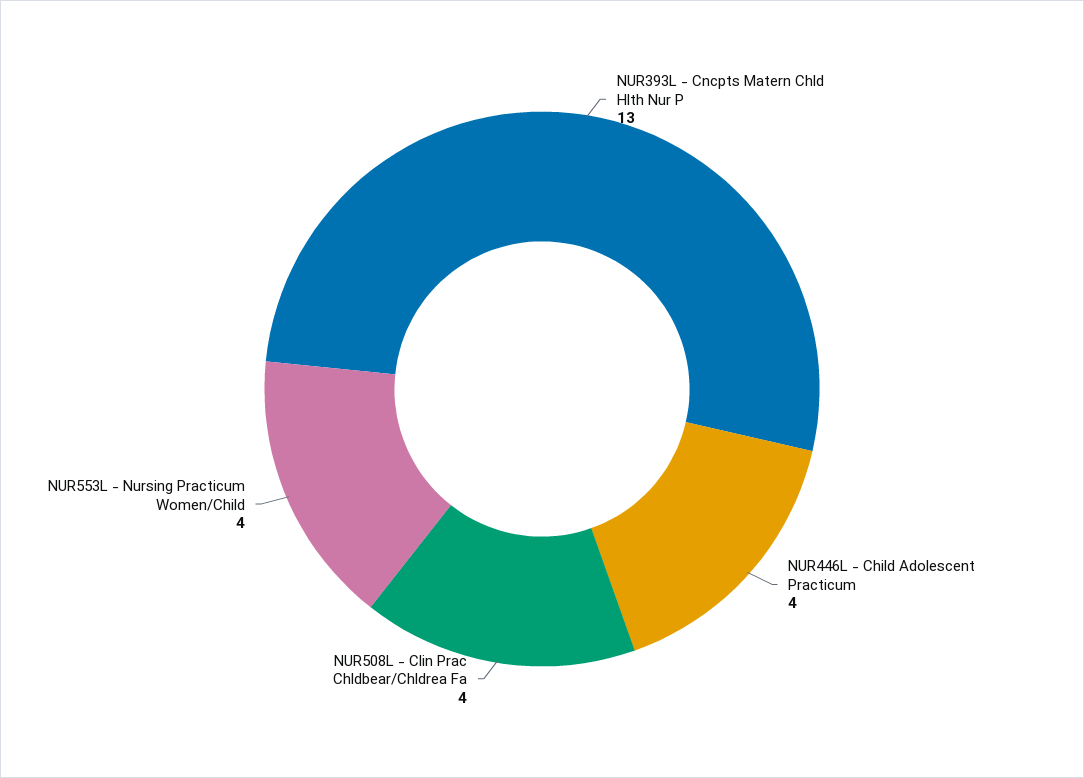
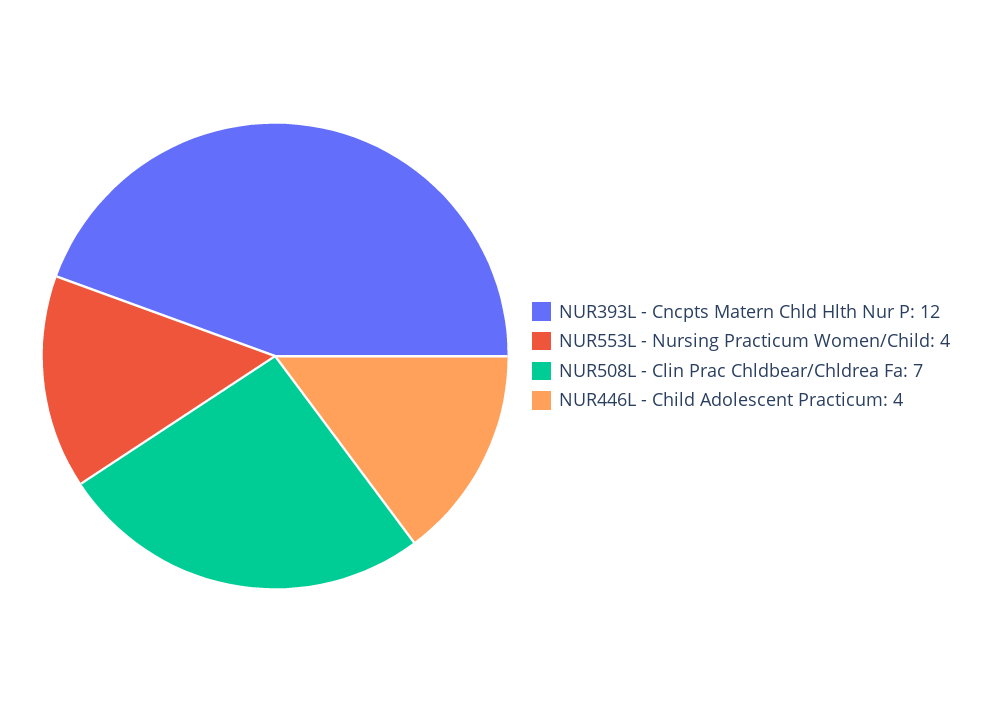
  {
-   "NUR393L - Cncpts Matern Chld Hlth Nur P": 13,
+   "NUR393L - Cncpts Matern Chld Hlth Nur P": 12,
    "NUR446L - Child Adolescent Practicum": 4,
-   "NUR508L - Clin Prac Chldbear/Chldrea Fa": 4,
+   "NUR508L - Clin Prac Chldbear/Chldrea Fa": 7,
    "NUR553L - Nursing Practicum Women/Child": 4
  }

